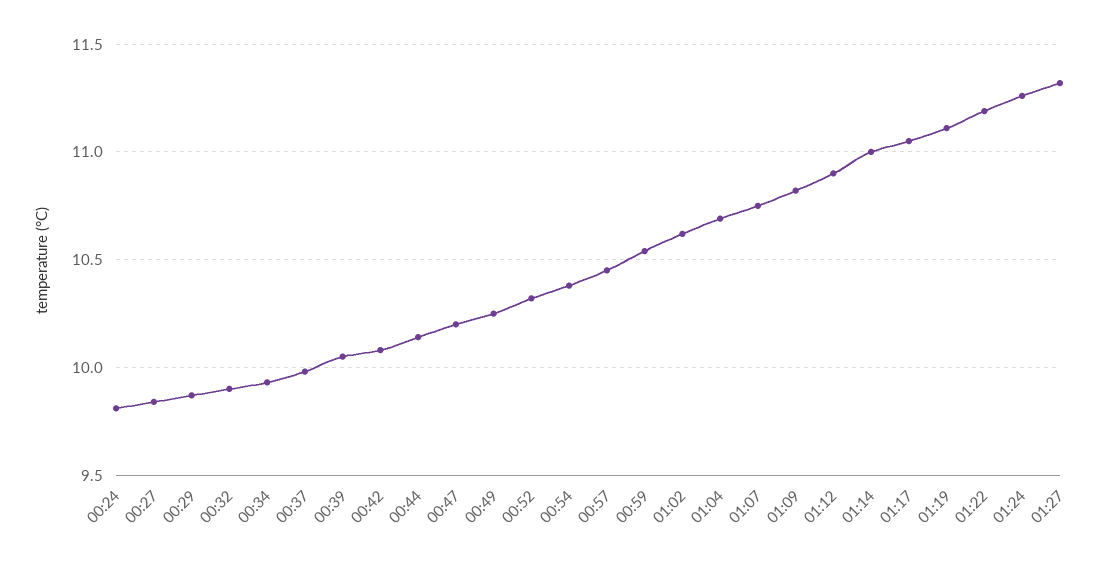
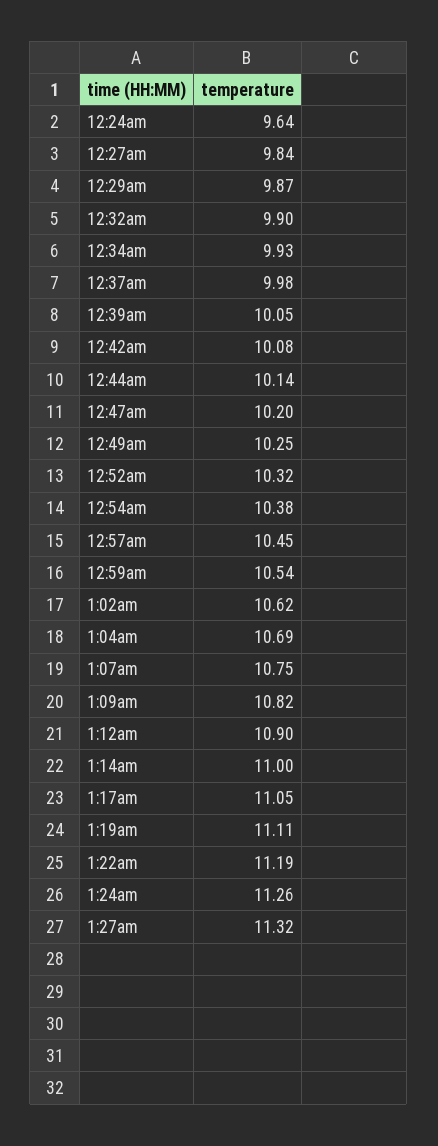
  {
-   "00:24": 9.8,
+   "00:24": 9.64,
    "00:27": 9.84,
    "00:29": 9.87,
    "00:32": 9.9,
    "00:34": 9.93,
    "00:37": 9.98,
    "00:39": 10.05,
    "00:42": 10.08,
    "00:44": 10.14,
    "00:47": 10.2,
    "00:49": 10.25,
    "00:52": 10.32,
    "00:54": 10.38,
    "00:57": 10.45,
    "00:59": 10.54,
    "01:02": 10.62,
    "01:04": 10.69,
    "01:07": 10.75,
    "01:09": 10.82,
    "01:12": 10.9,
    "01:14": 11,
    "01:17": 11.05,
    "01:19": 11.11,
    "01:22": 11.19,
    "01:24": 11.26,
    "01:27": 11.32
  }

